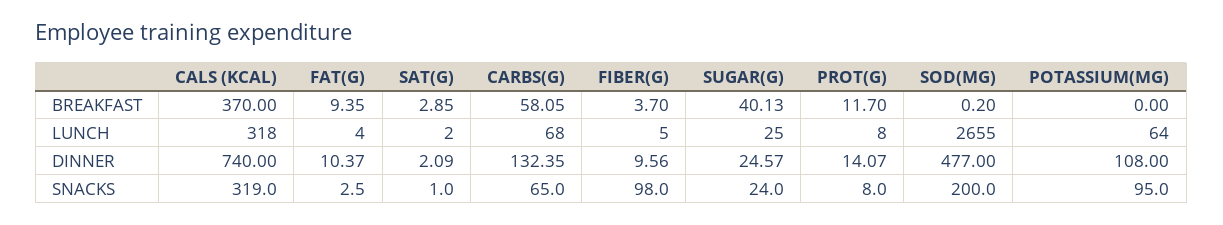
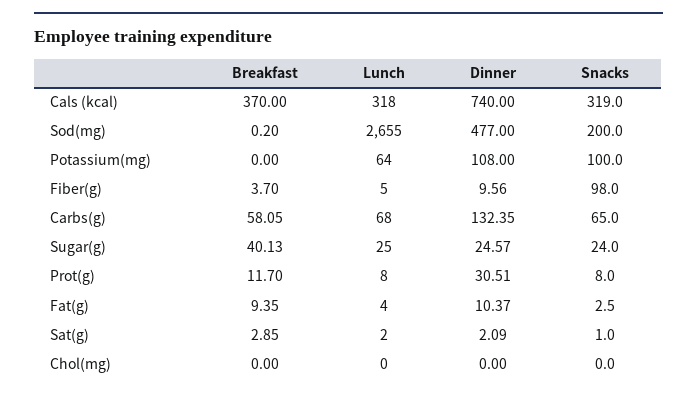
  {
    "CALS (KCAL)": {
      "BREAKFAST": 370,
      "LUNCH": 318,
      "DINNER": 740,
      "SNACKS": 319
    },
    "FAT(G)": {
      "BREAKFAST": 9.35,
      "LUNCH": 4,
      "DINNER": 10.37,
      "SNACKS": 2.5
    },
    "SAT(G)": {
      "BREAKFAST": 2.85,
      "LUNCH": 2,
      "DINNER": 2.09,
      "SNACKS": 1
    },
    "CARBS(G)": {
      "BREAKFAST": 58.05,
      "LUNCH": 68,
      "DINNER": 132.35,
      "SNACKS": 65
    },
    "FIBER(G)": {
      "BREAKFAST": 3.7,
      "LUNCH": 5,
      "DINNER": 9.56,
      "SNACKS": 98
    },
    "SUGAR(G)": {
      "BREAKFAST": 40.13,
      "LUNCH": 25,
      "DINNER": 24.57,
      "SNACKS": 24
    },
    "PROT(G)": {
      "BREAKFAST": 11.7,
      "LUNCH": 8,
-     "DINNER": 14.07,
+     "DINNER": 30.51,
      "SNACKS": 8
    },
    "SOD(MG)": {
      "BREAKFAST": 0.2,
      "LUNCH": 2655,
      "DINNER": 477,
      "SNACKS": 200
    },
    "POTASSIUM(MG)": {
      "BREAKFAST": 0,
      "LUNCH": 64,
      "DINNER": 108,
-     "SNACKS": 95
+     "SNACKS": 100
-   }
+   },
+   "Chol(mg)": {
+     "BREAKFAST": 0,
+     "LUNCH": 0,
+     "DINNER": 0,
+     "SNACKS": 0
+   }
  }

